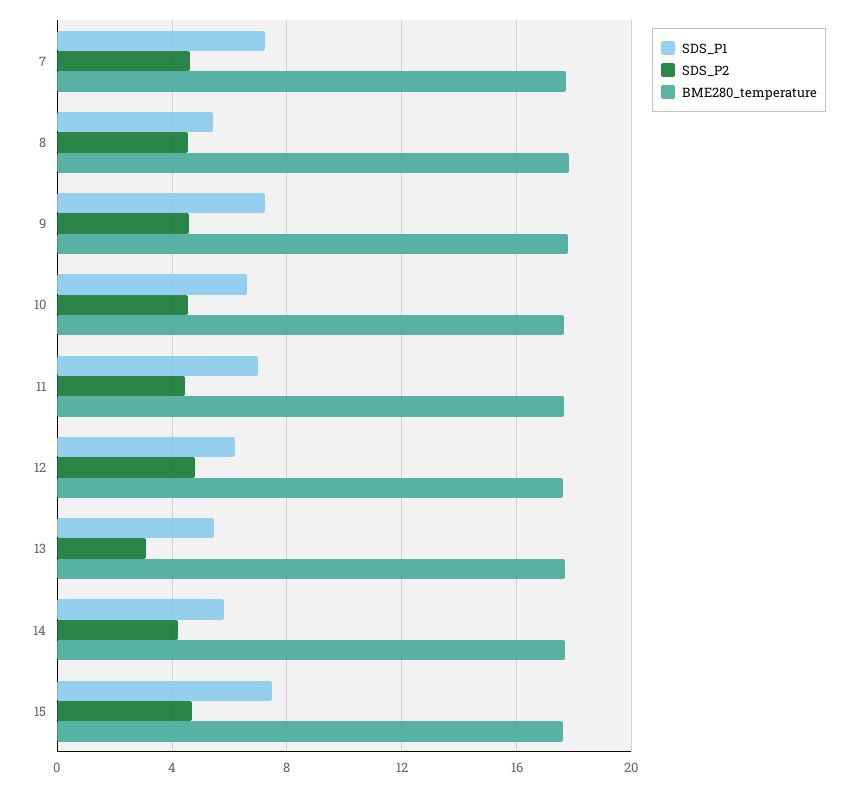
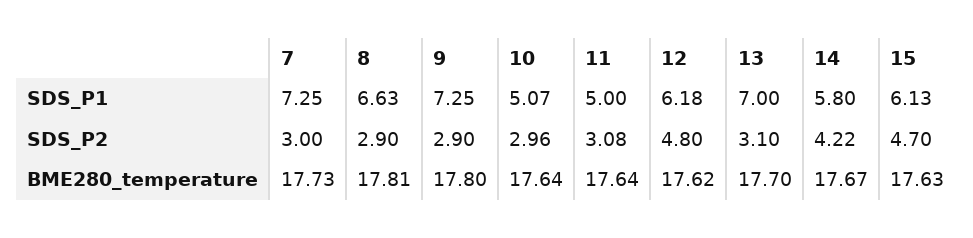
  {
    "SDS_P1": {
      "7": 7.25,
-     "8": 5.5,
+     "8": 6.63,
      "9": 7.25,
-     "10": 6.5,
+     "10": 5.07,
-     "11": 7,
+     "11": 5,
      "12": 6.18,
-     "13": 5.5,
+     "13": 7,
      "14": 5.8,
-     "15": 7.5
+     "15": 6.13
    },
    "SDS_P2": {
-     "7": 4.5,
+     "7": 3,
-     "8": 4.5,
+     "8": 2.9,
-     "9": 4.5,
+     "9": 2.9,
-     "10": 4.5,
+     "10": 2.96,
-     "11": 4.5,
+     "11": 3.08,
      "12": 4.8,
      "13": 3.1,
      "14": 4.22,
      "15": 4.7
    },
    "BME280_temperature": {
      "7": 17.73,
      "8": 17.81,
      "9": 17.8,
      "10": 17.64,
      "11": 17.64,
      "12": 17.62,
      "13": 17.7,
      "14": 17.67,
      "15": 17.63
    }
  }

